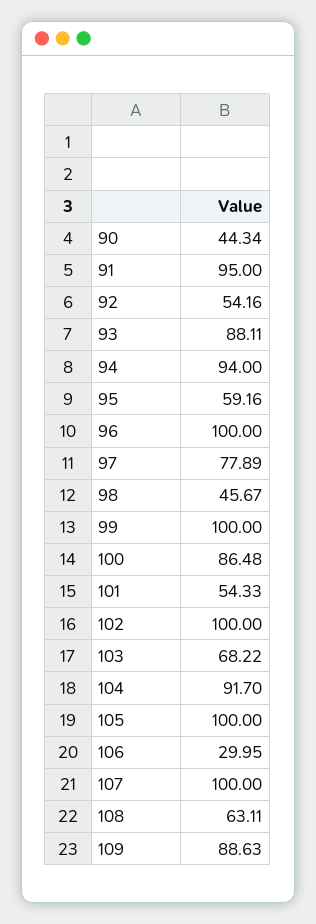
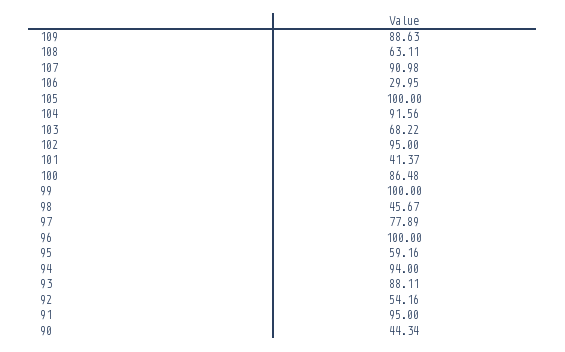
  {
    "90": 44.34,
    "91": 95,
    "92": 54.16,
    "93": 88.11,
    "94": 94,
    "95": 59.16,
    "96": 100,
    "97": 77.89,
    "98": 45.67,
    "99": 100,
    "100": 86.48,
-   "101": 54.33,
+   "101": 41.37,
-   "102": 100,
+   "102": 95,
    "103": 68.22,
-   "104": 91.7,
+   "104": 91.56,
    "105": 100,
    "106": 29.95,
-   "107": 100,
+   "107": 90.98,
    "108": 63.11,
    "109": 88.63
  }

